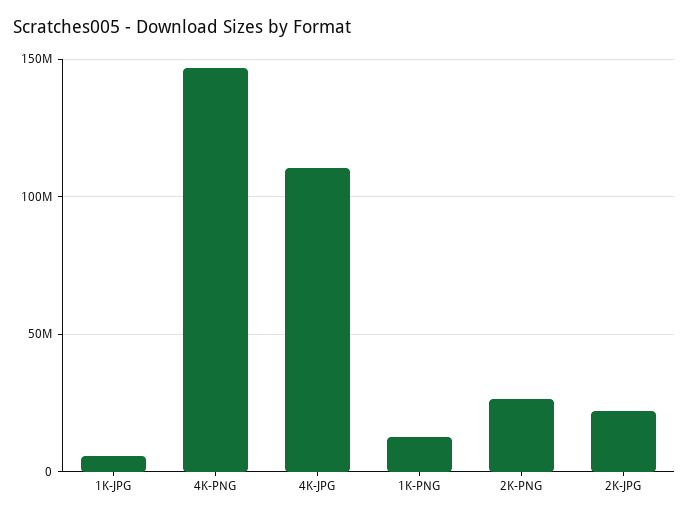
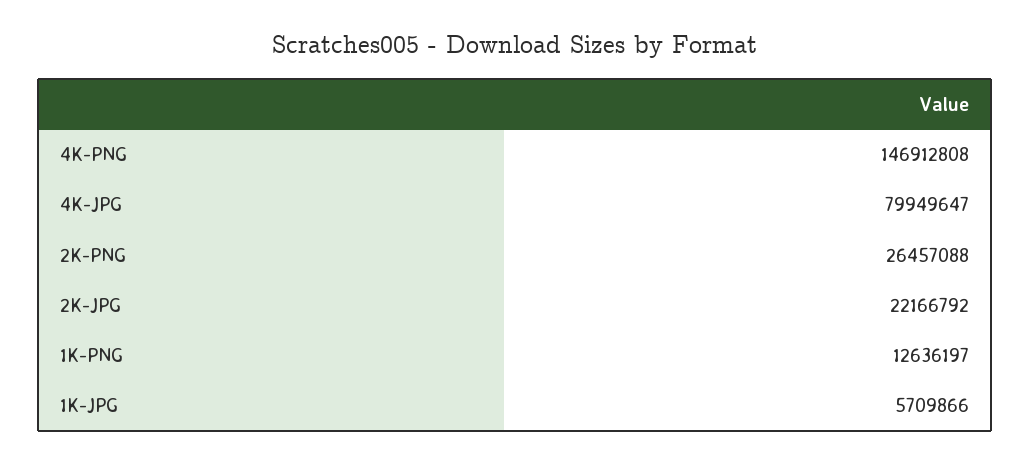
  {
    "1K-JPG": 5709866,
    "4K-PNG": 146912808,
-   "4K-JPG": 110000000,
+   "4K-JPG": 79949647,
    "1K-PNG": 12636197,
    "2K-PNG": 26457088,
    "2K-JPG": 22166792
  }

